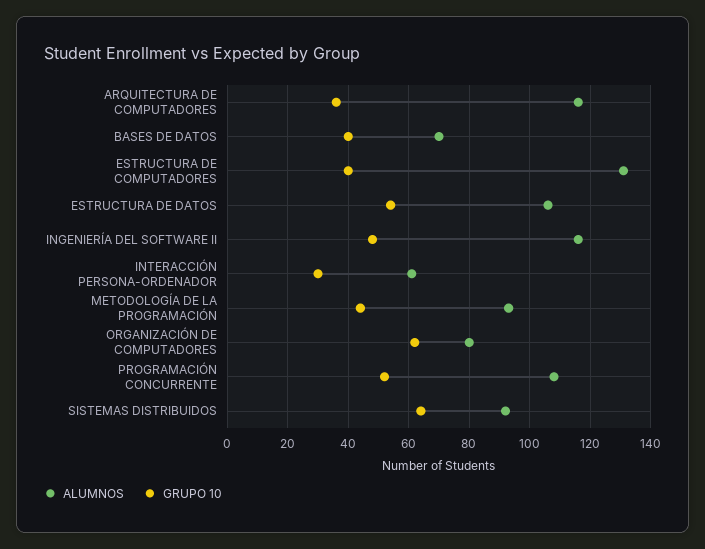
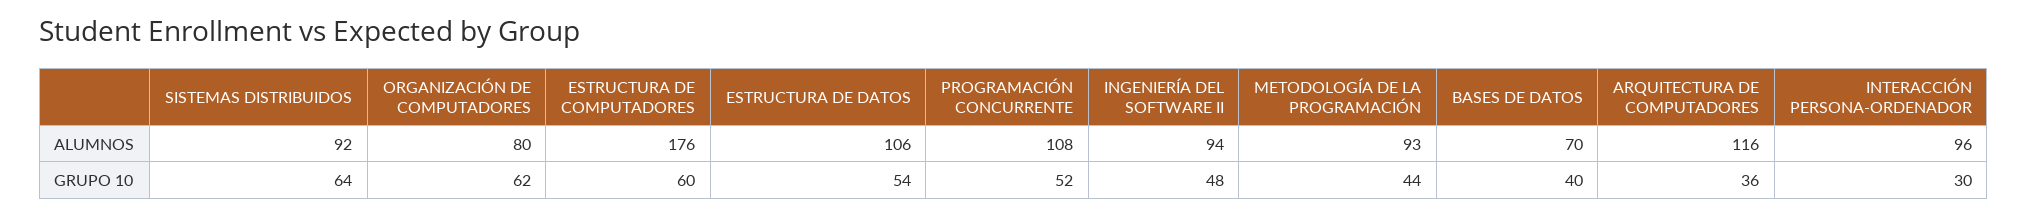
  {
    "ALUMNOS": {
      "ARQUITECTURA DE COMPUTADORES": 116,
      "BASES DE DATOS": 70,
-     "ESTRUCTURA DE COMPUTADORES": 130,
+     "ESTRUCTURA DE COMPUTADORES": 176,
      "ESTRUCTURA DE DATOS": 106,
-     "INGENIERÍA DEL SOFTWARE II": 115,
+     "INGENIERÍA DEL SOFTWARE II": 94,
-     "INTERACCIÓN PERSONA-ORDENADOR": 60,
+     "INTERACCIÓN PERSONA-ORDENADOR": 96,
      "METODOLOGÍA DE LA PROGRAMACIÓN": 93,
      "ORGANIZACIÓN DE COMPUTADORES": 80,
      "PROGRAMACIÓN CONCURRENTE": 108,
      "SISTEMAS DISTRIBUIDOS": 92
    },
    "GRUPO 10": {
      "ARQUITECTURA DE COMPUTADORES": 36,
      "BASES DE DATOS": 40,
-     "ESTRUCTURA DE COMPUTADORES": 40,
+     "ESTRUCTURA DE COMPUTADORES": 60,
      "ESTRUCTURA DE DATOS": 54,
      "INGENIERÍA DEL SOFTWARE II": 48,
      "INTERACCIÓN PERSONA-ORDENADOR": 30,
      "METODOLOGÍA DE LA PROGRAMACIÓN": 44,
      "ORGANIZACIÓN DE COMPUTADORES": 62,
      "PROGRAMACIÓN CONCURRENTE": 52,
      "SISTEMAS DISTRIBUIDOS": 64
    }
  }

